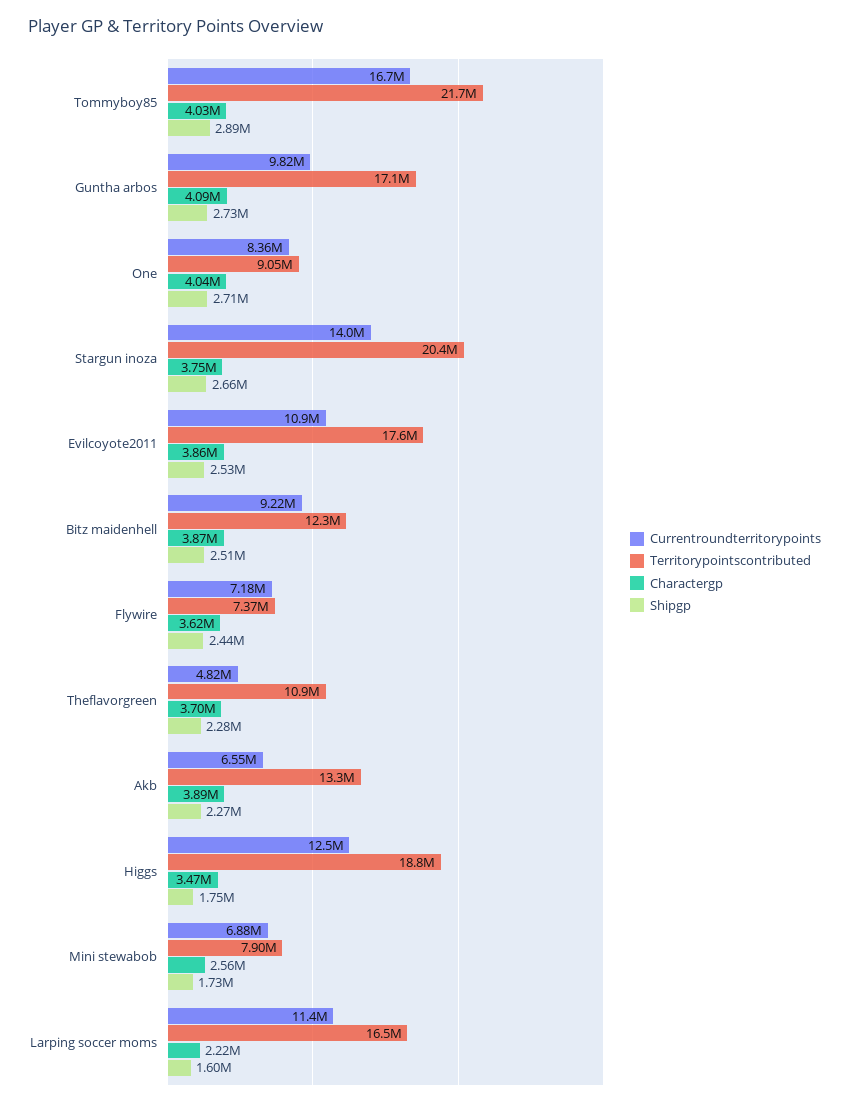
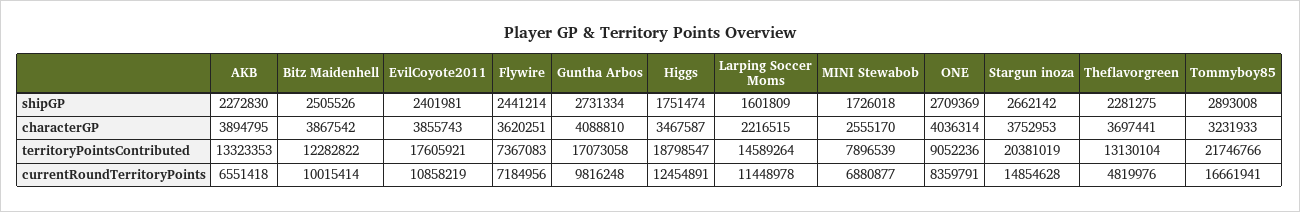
  {
    "Currentroundterritorypoints": {
      "Tommyboy85": 16661941,
      "Guntha arbos": 9816248,
      "One": 8359791,
-     "Stargun inoza": 14000000,
+     "Stargun inoza": 14854628,
      "Evilcoyote2011": 10858219,
-     "Bitz maidenhell": 9220000,
+     "Bitz maidenhell": 10015414,
      "Flywire": 7184956,
      "Theflavorgreen": 4819976,
      "Akb": 6551418,
      "Higgs": 12454891,
      "Mini stewabob": 6880877,
      "Larping soccer moms": 11448978
    },
    "Territorypointscontributed": {
      "Tommyboy85": 21746766,
      "Guntha arbos": 17073058,
      "One": 9052236,
      "Stargun inoza": 20381019,
      "Evilcoyote2011": 17605921,
      "Bitz maidenhell": 12282822,
      "Flywire": 7367083,
-     "Theflavorgreen": 10900000,
+     "Theflavorgreen": 13130104,
      "Akb": 13323353,
      "Higgs": 18798547,
      "Mini stewabob": 7896539,
-     "Larping soccer moms": 16500000
+     "Larping soccer moms": 14589264
    },
    "Charactergp": {
-     "Tommyboy85": 4030000,
+     "Tommyboy85": 3231933,
      "Guntha arbos": 4088810,
      "One": 4036314,
      "Stargun inoza": 3752953,
      "Evilcoyote2011": 3855743,
      "Bitz maidenhell": 3867542,
      "Flywire": 3620251,
      "Theflavorgreen": 3697441,
      "Akb": 3894795,
      "Higgs": 3467587,
      "Mini stewabob": 2555170,
      "Larping soccer moms": 2216515
    },
    "Shipgp": {
      "Tommyboy85": 2893008,
      "Guntha arbos": 2731334,
      "One": 2709369,
      "Stargun inoza": 2662142,
-     "Evilcoyote2011": 2530000,
+     "Evilcoyote2011": 2401981,
      "Bitz maidenhell": 2505526,
      "Flywire": 2441214,
      "Theflavorgreen": 2281275,
      "Akb": 2272830,
      "Higgs": 1751474,
      "Mini stewabob": 1726018,
      "Larping soccer moms": 1601809
    }
  }

